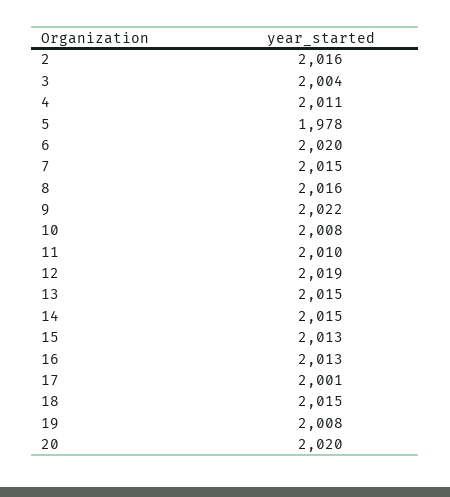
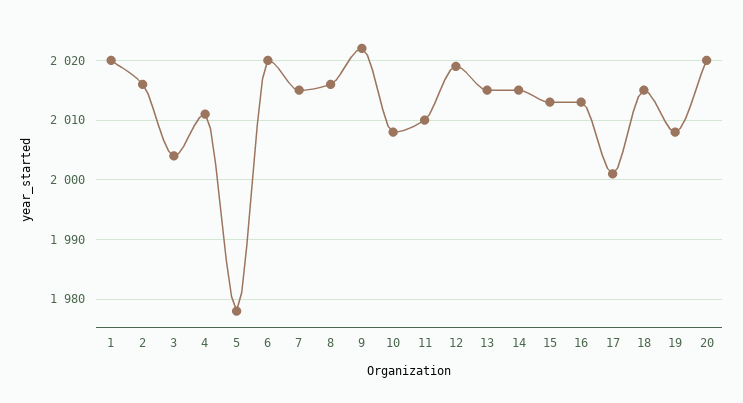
  {
    "2": 2016,
    "3": 2004,
    "4": 2011,
    "5": 1978,
    "6": 2020,
    "7": 2015,
    "8": 2016,
    "9": 2022,
    "10": 2008,
    "11": 2010,
    "12": 2019,
    "13": 2015,
    "14": 2015,
    "15": 2013,
    "16": 2013,
    "17": 2001,
    "18": 2015,
    "19": 2008,
-   "20": 2020
+   "20": 2020,
+   "1": 2020
  }

